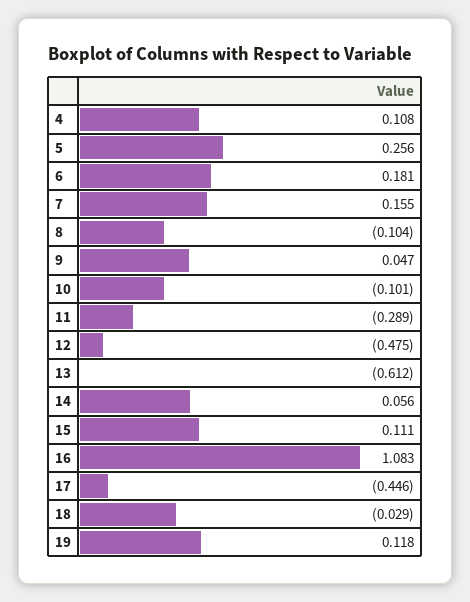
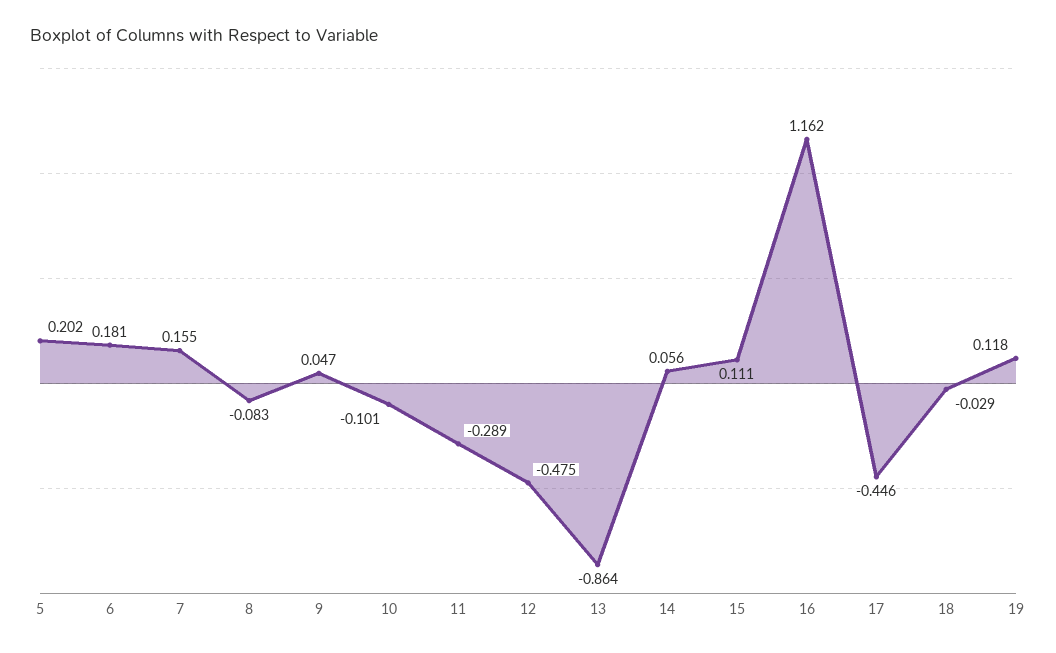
  {
-   "4": 0.108,
-   "5": 0.256,
+   "5": 0.202,
    "6": 0.181,
    "7": 0.155,
-   "8": -0.104,
+   "8": -0.083,
    "9": 0.047,
    "10": -0.101,
    "11": -0.289,
    "12": -0.475,
-   "13": -0.612,
+   "13": -0.864,
    "14": 0.056,
    "15": 0.111,
-   "16": 1.083,
+   "16": 1.162,
    "17": -0.446,
    "18": -0.029,
    "19": 0.118
  }

